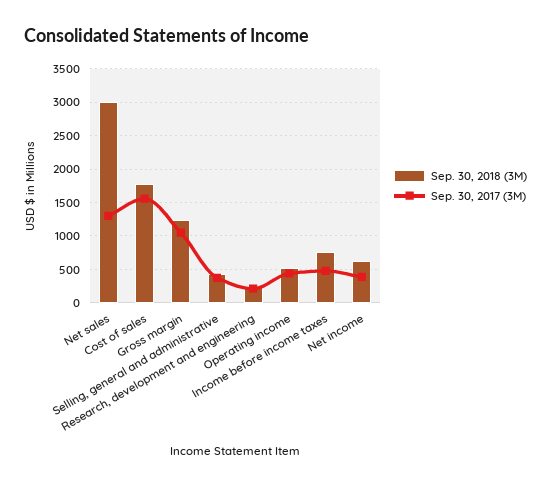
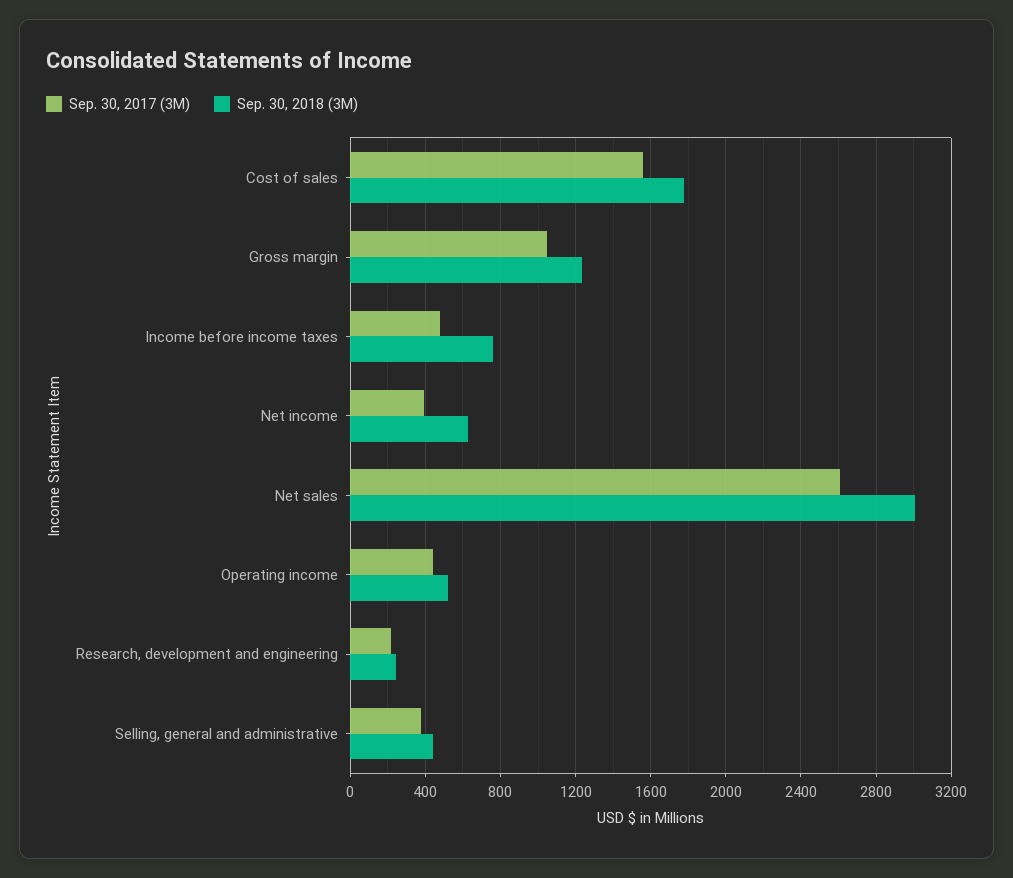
  {
    "Sep. 30, 2018 (3M)": {
      "Net sales": 3000,
      "Cost of sales": 1800,
      "Gross margin": 1250,
      "Selling, general and administrative": 450,
      "Research, development and engineering": 250,
      "Operating income": 500,
      "Income before income taxes": 750,
      "Net income": 650
    },
    "Sep. 30, 2017 (3M)": {
-     "Net sales": 1300,
+     "Net sales": 2600,
      "Cost of sales": 1550,
      "Gross margin": 1050,
      "Selling, general and administrative": 400,
      "Research, development and engineering": 200,
      "Operating income": 450,
      "Income before income taxes": 500,
      "Net income": 400
    }
  }

